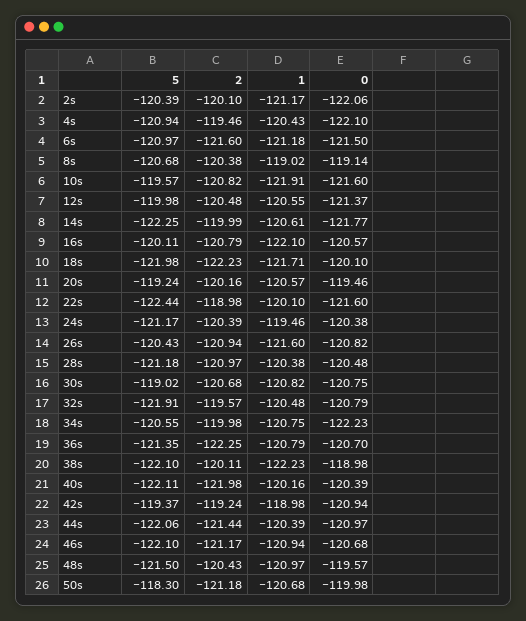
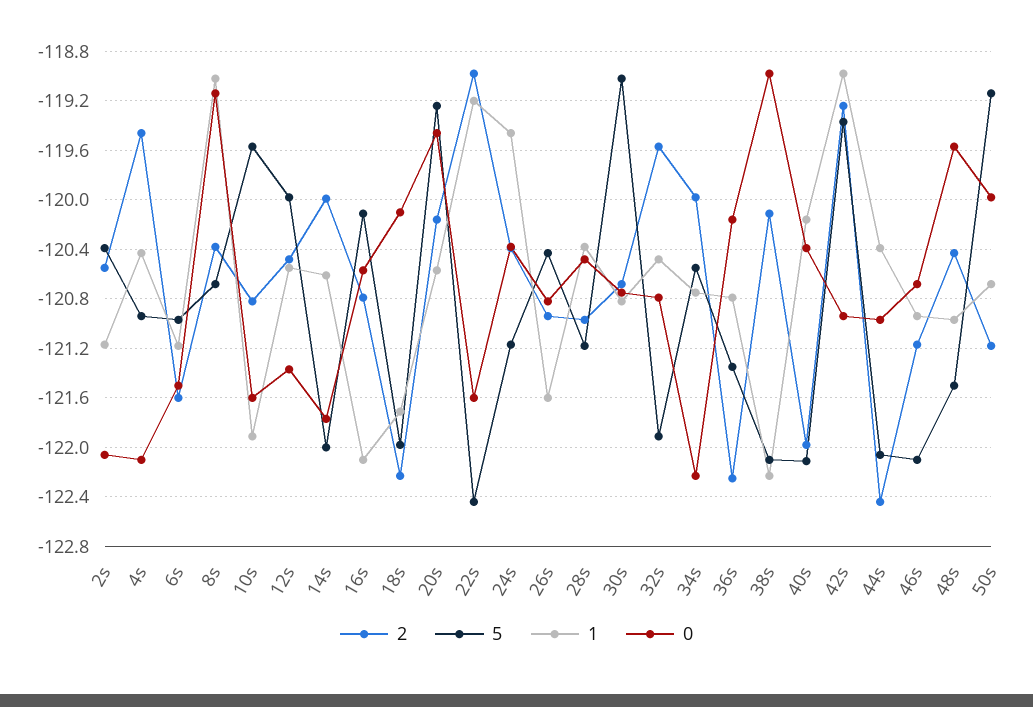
  {
    "5": {
      "2s": -120.39,
      "4s": -120.94,
      "6s": -120.97,
      "8s": -120.68,
      "10s": -119.57,
      "12s": -119.98,
-     "14s": -122.25,
+     "14s": -122,
      "16s": -120.11,
      "18s": -121.98,
      "20s": -119.24,
      "22s": -122.44,
      "24s": -121.17,
      "26s": -120.43,
      "28s": -121.18,
      "30s": -119.02,
      "32s": -121.91,
      "34s": -120.55,
      "36s": -121.35,
      "38s": -122.1,
      "40s": -122.11,
      "42s": -119.37,
      "44s": -122.06,
      "46s": -122.1,
      "48s": -121.5,
-     "50s": -118.3
+     "50s": -119.15
    },
    "2": {
-     "2s": -120.1,
+     "2s": -120.55,
      "4s": -119.46,
      "6s": -121.6,
      "8s": -120.38,
      "10s": -120.82,
      "12s": -120.48,
      "14s": -119.99,
      "16s": -120.79,
      "18s": -122.23,
      "20s": -120.16,
      "22s": -118.98,
      "24s": -120.39,
      "26s": -120.94,
      "28s": -120.97,
      "30s": -120.68,
      "32s": -119.57,
      "34s": -119.98,
      "36s": -122.25,
      "38s": -120.11,
      "40s": -121.98,
      "42s": -119.24,
-     "44s": -121.44,
+     "44s": -122.45,
      "46s": -121.17,
      "48s": -120.43,
      "50s": -121.18
    },
    "1": {
      "2s": -121.17,
      "4s": -120.43,
      "6s": -121.18,
      "8s": -119.02,
      "10s": -121.91,
      "12s": -120.55,
      "14s": -120.61,
      "16s": -122.1,
      "18s": -121.71,
      "20s": -120.57,
-     "22s": -120.1,
+     "22s": -119.2,
      "24s": -119.46,
      "26s": -121.6,
      "28s": -120.38,
      "30s": -120.82,
      "32s": -120.48,
      "34s": -120.75,
      "36s": -120.79,
      "38s": -122.23,
      "40s": -120.16,
      "42s": -118.98,
      "44s": -120.39,
      "46s": -120.94,
      "48s": -120.97,
      "50s": -120.68
    },
    "0": {
      "2s": -122.06,
      "4s": -122.1,
      "6s": -121.5,
      "8s": -119.14,
      "10s": -121.6,
      "12s": -121.37,
      "14s": -121.77,
      "16s": -120.57,
      "18s": -120.1,
      "20s": -119.46,
      "22s": -121.6,
      "24s": -120.38,
      "26s": -120.82,
      "28s": -120.48,
      "30s": -120.75,
      "32s": -120.79,
      "34s": -122.23,
-     "36s": -120.7,
+     "36s": -120.15,
      "38s": -118.98,
      "40s": -120.39,
      "42s": -120.94,
      "44s": -120.97,
      "46s": -120.68,
      "48s": -119.57,
      "50s": -119.98
    }
  }

